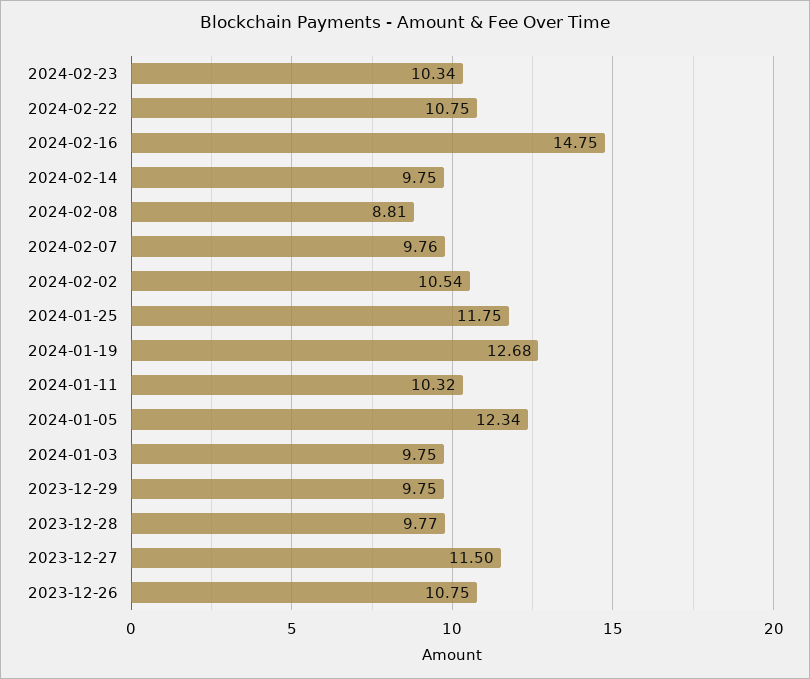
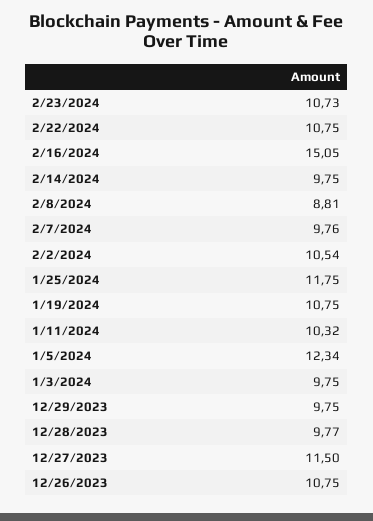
  {
-   "2024-02-23": 10.34,
+   "2024-02-23": 10.73,
    "2024-02-22": 10.75,
-   "2024-02-16": 14.75,
+   "2024-02-16": 15.05,
    "2024-02-14": 9.75,
    "2024-02-08": 8.81,
    "2024-02-07": 9.76,
    "2024-02-02": 10.54,
    "2024-01-25": 11.75,
-   "2024-01-19": 12.68,
+   "2024-01-19": 10.75,
    "2024-01-11": 10.32,
    "2024-01-05": 12.34,
    "2024-01-03": 9.75,
    "2023-12-29": 9.75,
    "2023-12-28": 9.77,
    "2023-12-27": 11.5,
    "2023-12-26": 10.75
  }

